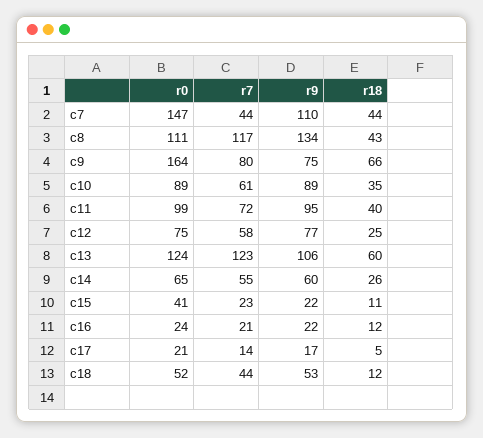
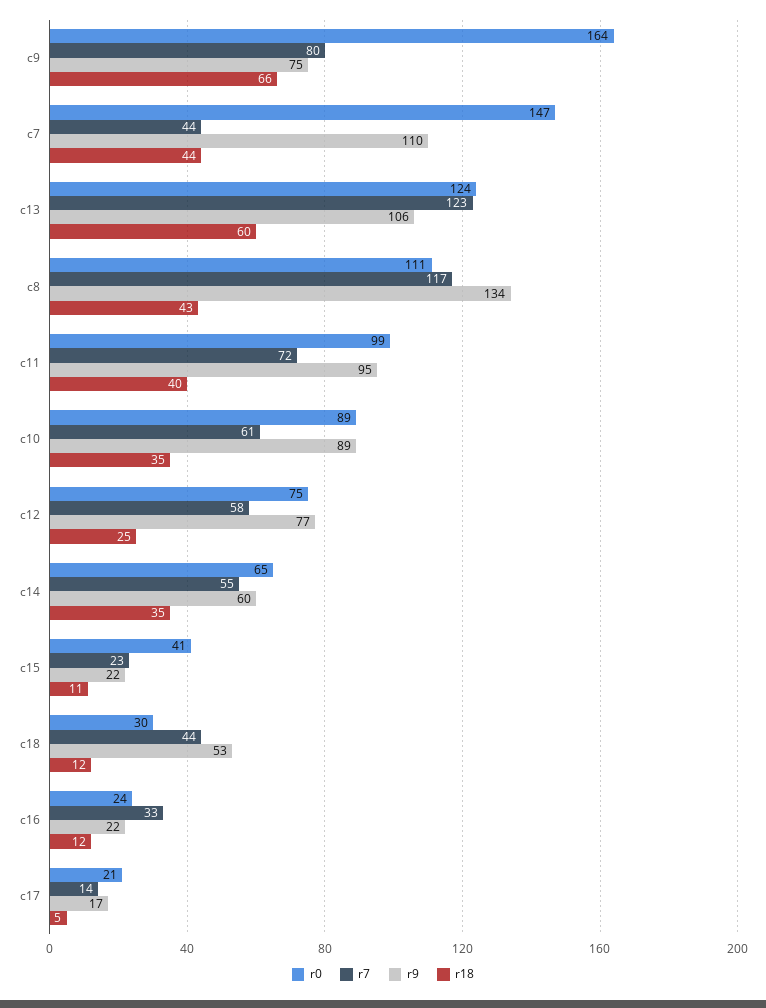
  {
    "r0": {
      "c7": 147,
      "c8": 111,
      "c9": 164,
      "c10": 89,
      "c11": 99,
      "c12": 75,
      "c13": 124,
      "c14": 65,
      "c15": 41,
      "c16": 24,
      "c17": 21,
-     "c18": 52
+     "c18": 30
    },
    "r7": {
      "c7": 44,
      "c8": 117,
      "c9": 80,
      "c10": 61,
      "c11": 72,
      "c12": 58,
      "c13": 123,
      "c14": 55,
      "c15": 23,
-     "c16": 21,
+     "c16": 33,
      "c17": 14,
      "c18": 44
    },
    "r9": {
      "c7": 110,
      "c8": 134,
      "c9": 75,
      "c10": 89,
      "c11": 95,
      "c12": 77,
      "c13": 106,
      "c14": 60,
      "c15": 22,
      "c16": 22,
      "c17": 17,
      "c18": 53
    },
    "r18": {
      "c7": 44,
      "c8": 43,
      "c9": 66,
      "c10": 35,
      "c11": 40,
      "c12": 25,
      "c13": 60,
-     "c14": 26,
+     "c14": 35,
      "c15": 11,
      "c16": 12,
      "c17": 5,
      "c18": 12
    }
  }

